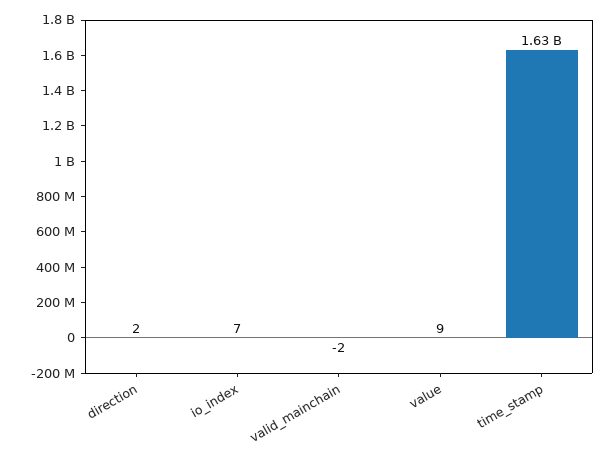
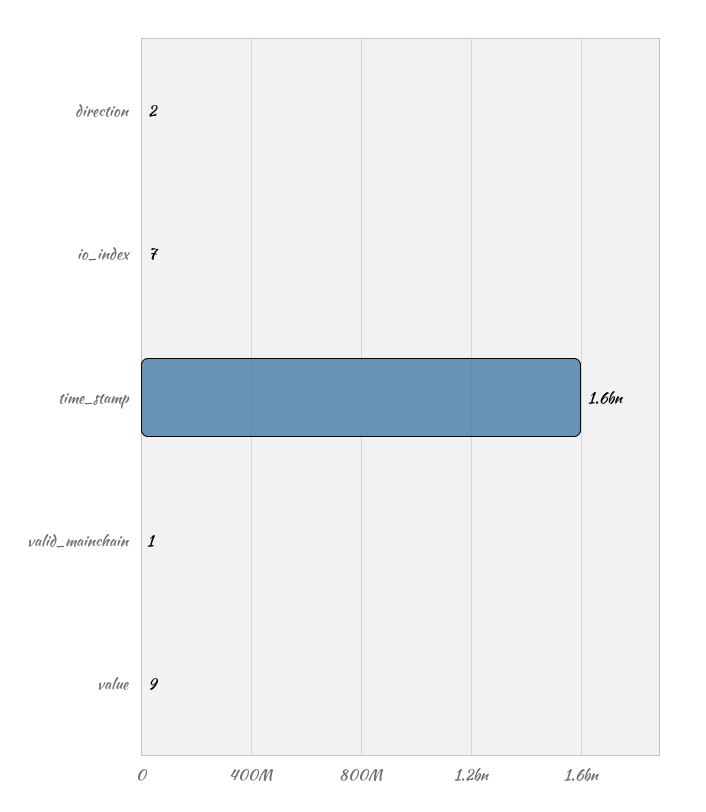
  {
    "direction": 2,
    "io_index": 7,
-   "valid_mainchain": -2,
+   "valid_mainchain": 1,
    "value": 9,
    "time_stamp": 1630000000
  }

